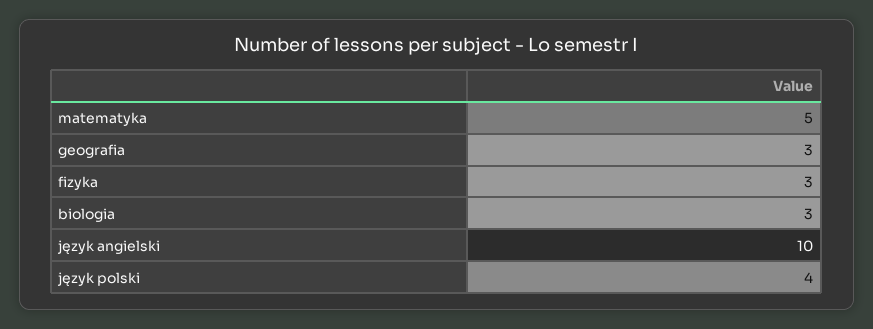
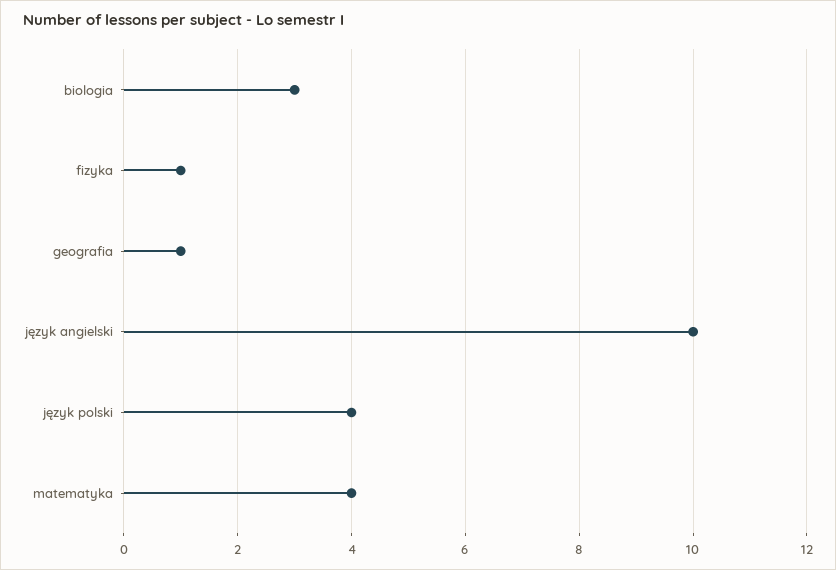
  {
-   "matematyka": 5,
+   "matematyka": 4,
-   "geografia": 3,
+   "geografia": 1,
-   "fizyka": 3,
+   "fizyka": 1,
    "biologia": 3,
    "język angielski": 10,
    "język polski": 4
  }

